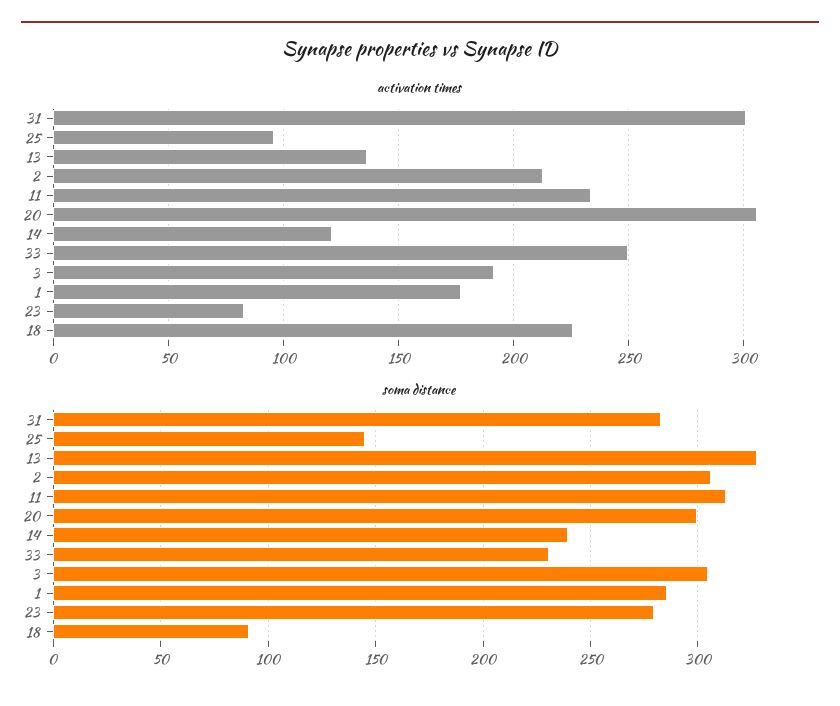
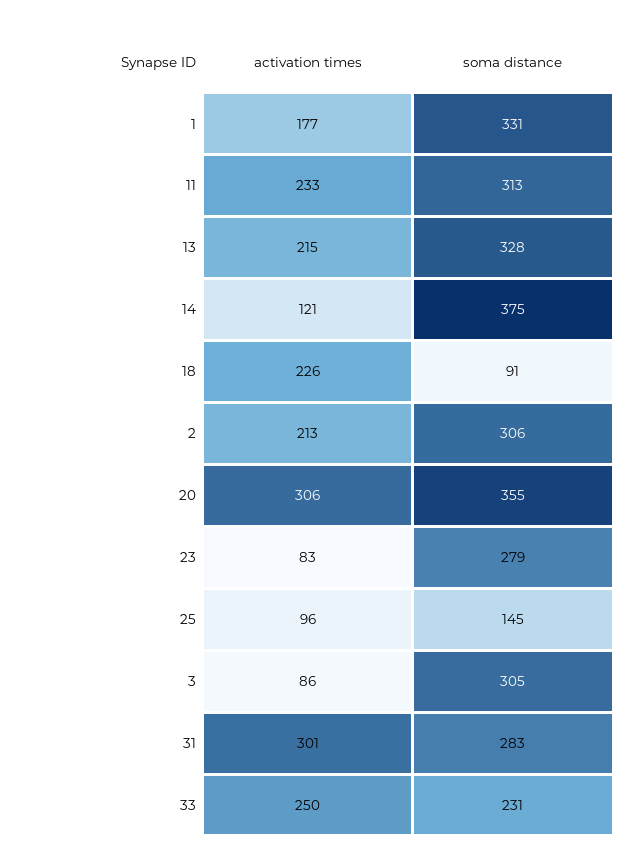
  {
    "activation times": {
      "31": 301,
      "25": 96,
-     "13": 135,
+     "13": 215,
      "2": 213,
      "11": 233,
      "20": 306,
      "14": 121,
      "33": 250,
-     "3": 190,
+     "3": 86,
      "1": 177,
      "23": 83,
      "18": 226
    },
    "soma distance": {
      "31": 283,
      "25": 145,
      "13": 328,
      "2": 306,
      "11": 313,
-     "20": 300,
+     "20": 355,
-     "14": 240,
+     "14": 375,
      "33": 231,
      "3": 305,
-     "1": 285,
+     "1": 331,
      "23": 279,
      "18": 91
    }
  }

